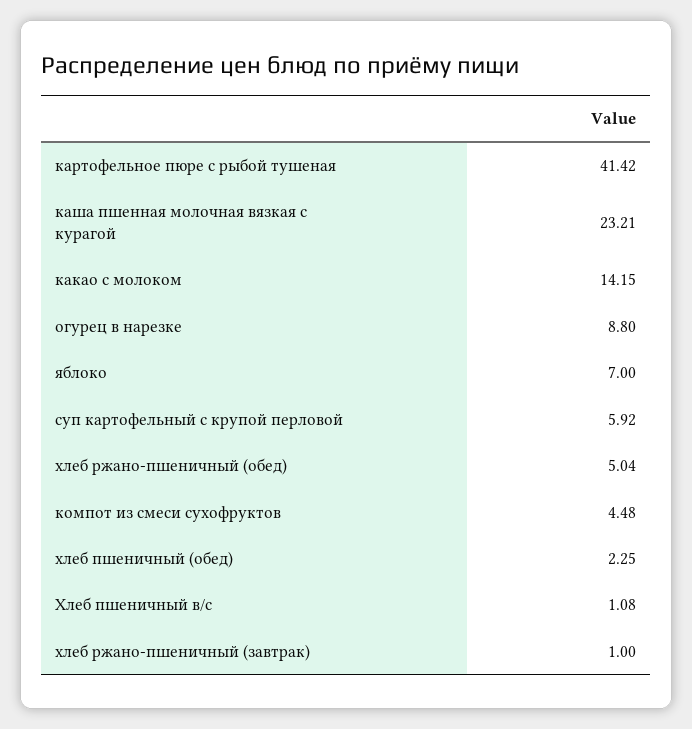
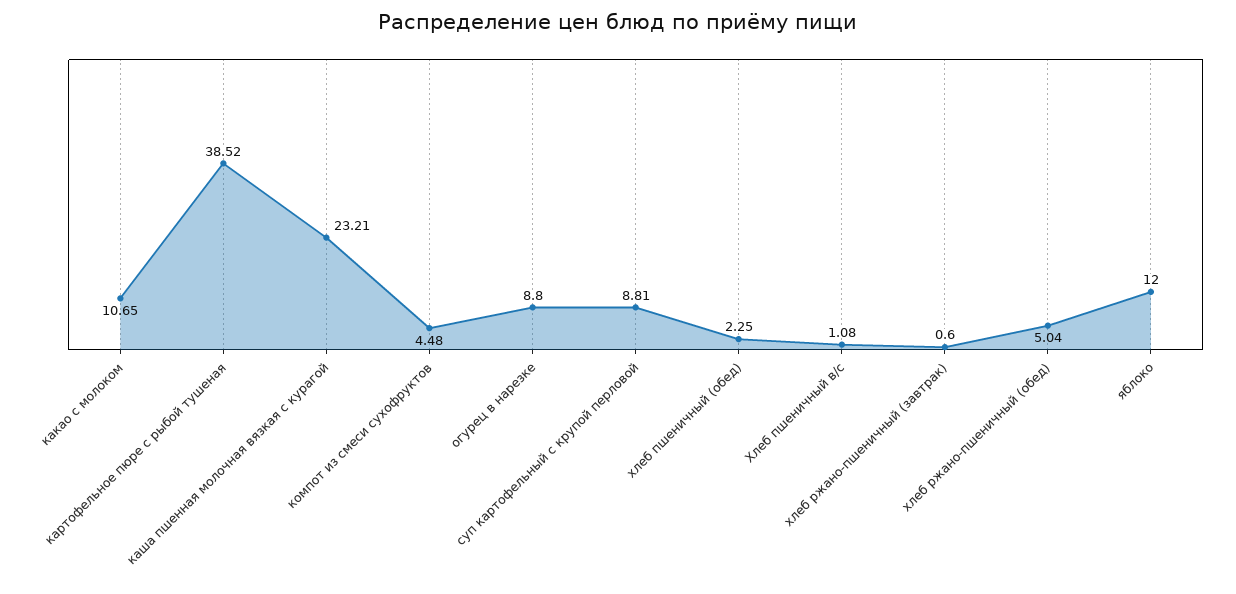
  {
-   "картофельное пюре с рыбой тушеная": 41.42,
+   "картофельное пюре с рыбой тушеная": 38.52,
    "каша пшенная молочная вязкая с курагой": 23.21,
-   "какао с молоком": 14.15,
+   "какао с молоком": 10.65,
    "огурец в нарезке": 8.8,
-   "яблоко": 7,
+   "яблоко": 12,
-   "суп картофельный с крупой перловой": 5.92,
+   "суп картофельный с крупой перловой": 8.81,
    "хлеб ржано-пшеничный (обед)": 5.04,
    "компот из смеси сухофруктов": 4.48,
    "хлеб пшеничный (обед)": 2.25,
    "Хлеб пшеничный в/с": 1.08,
-   "хлеб ржано-пшеничный (завтрак)": 1
+   "хлеб ржано-пшеничный (завтрак)": 0.6
  }

